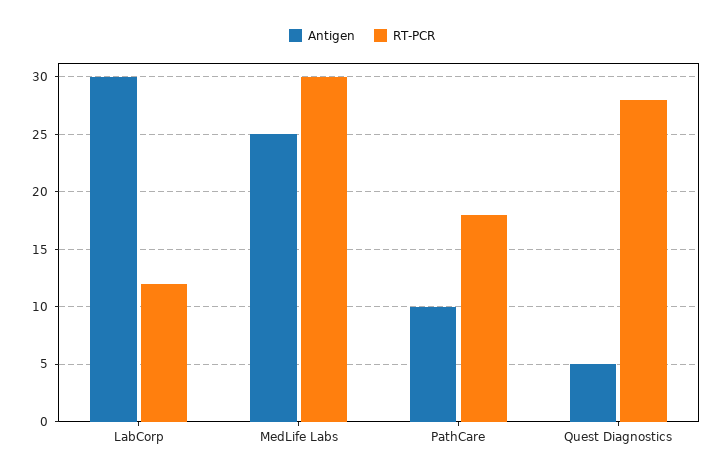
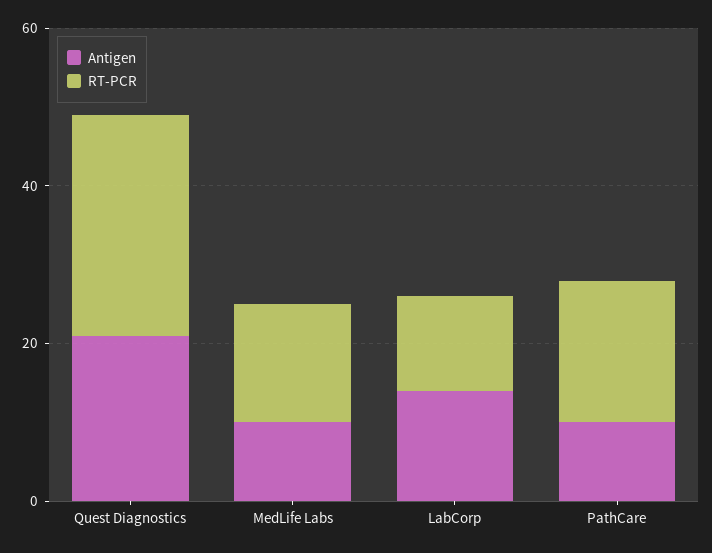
  {
    "Antigen": {
-     "LabCorp": 30,
+     "LabCorp": 15,
-     "MedLife Labs": 25,
+     "MedLife Labs": 10,
      "PathCare": 10,
-     "Quest Diagnostics": 5
+     "Quest Diagnostics": 20
    },
    "RT-PCR": {
      "LabCorp": 12,
-     "MedLife Labs": 30,
+     "MedLife Labs": 15,
      "PathCare": 18,
      "Quest Diagnostics": 28
    }
  }

